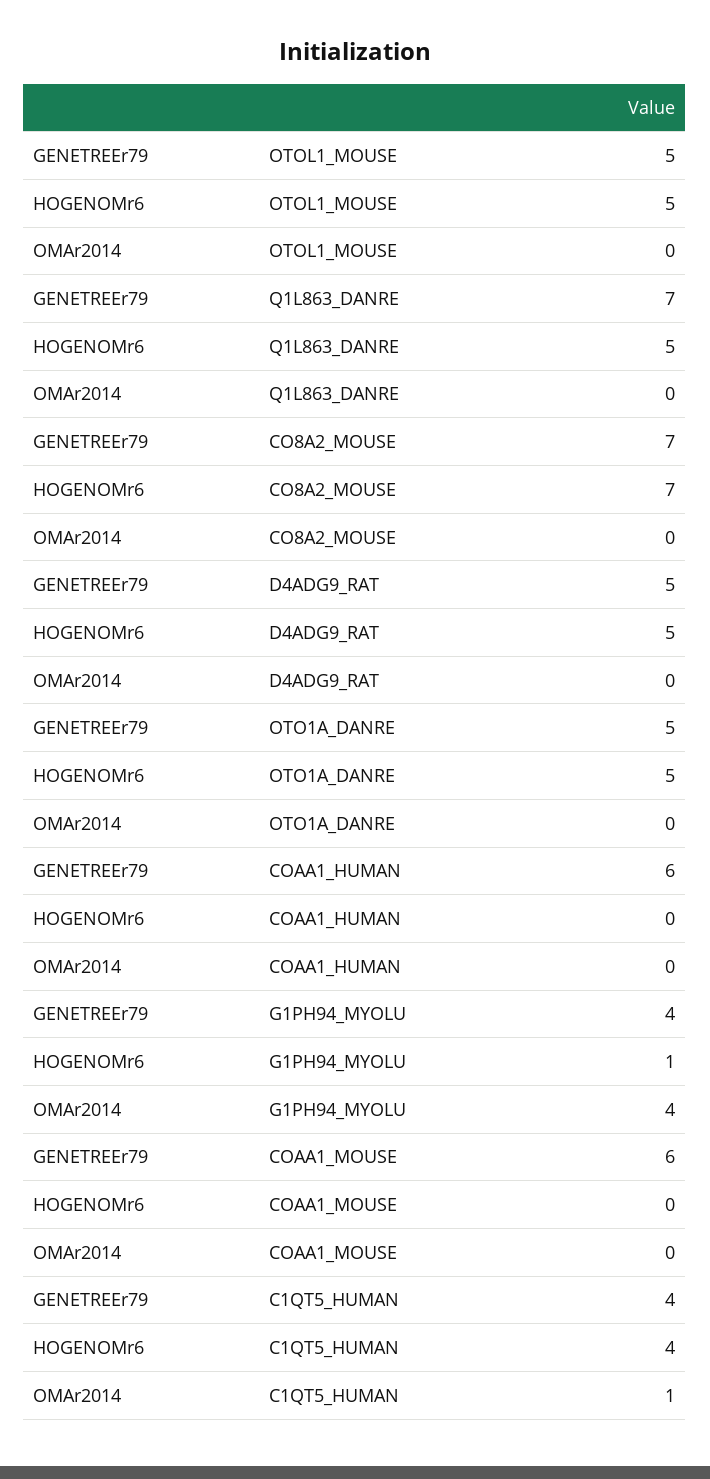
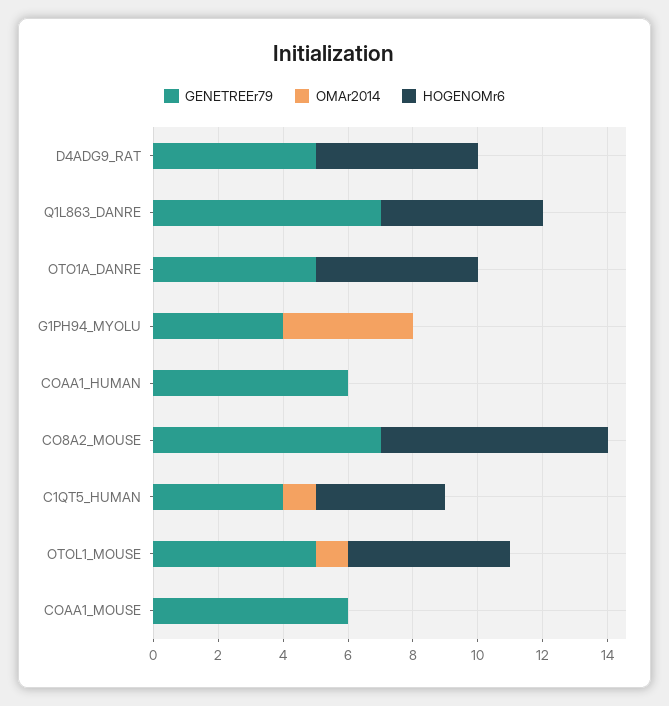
  {
    "GENETREEr79": {
      "OTOL1_MOUSE": 5,
      "Q1L863_DANRE": 7,
      "CO8A2_MOUSE": 7,
      "D4ADG9_RAT": 5,
      "OTO1A_DANRE": 5,
      "COAA1_HUMAN": 6,
      "G1PH94_MYOLU": 4,
      "COAA1_MOUSE": 6,
      "C1QT5_HUMAN": 4
    },
    "HOGENOMr6": {
      "OTOL1_MOUSE": 5,
      "Q1L863_DANRE": 5,
      "CO8A2_MOUSE": 7,
      "D4ADG9_RAT": 5,
      "OTO1A_DANRE": 5,
      "COAA1_HUMAN": 0,
-     "G1PH94_MYOLU": 1,
+     "G1PH94_MYOLU": 0,
      "COAA1_MOUSE": 0,
      "C1QT5_HUMAN": 4
    },
    "OMAr2014": {
-     "OTOL1_MOUSE": 0,
+     "OTOL1_MOUSE": 1,
      "Q1L863_DANRE": 0,
      "CO8A2_MOUSE": 0,
      "D4ADG9_RAT": 0,
      "OTO1A_DANRE": 0,
      "COAA1_HUMAN": 0,
      "G1PH94_MYOLU": 4,
      "COAA1_MOUSE": 0,
      "C1QT5_HUMAN": 1
    }
  }

